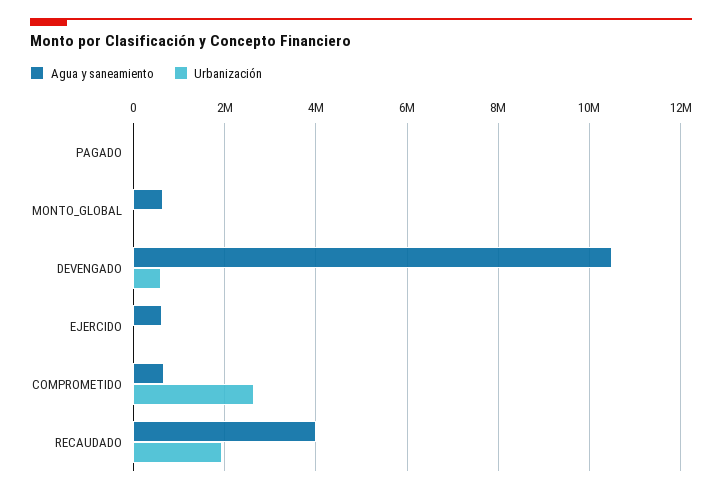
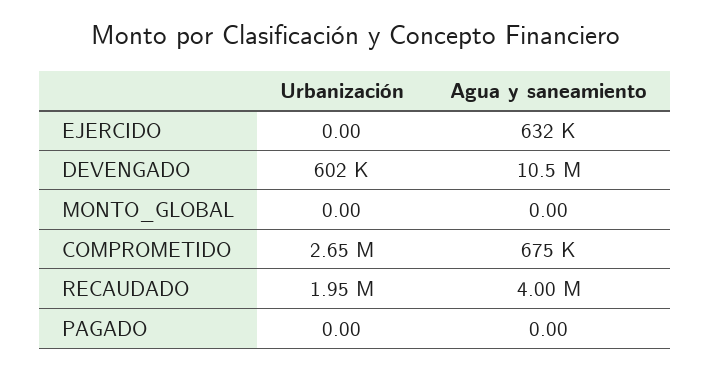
  {
    "Agua y saneamiento": {
      "PAGADO": 0,
-     "MONTO_GLOBAL": 600000,
+     "MONTO_GLOBAL": 0,
      "DEVENGADO": 10500000,
      "EJERCIDO": 632000,
      "COMPROMETIDO": 675000,
      "RECAUDADO": 4000000
    },
    "Urbanización": {
      "PAGADO": 0,
      "MONTO_GLOBAL": 0,
      "DEVENGADO": 602000,
      "EJERCIDO": 0,
      "COMPROMETIDO": 2650000,
      "RECAUDADO": 1950000
    }
  }

